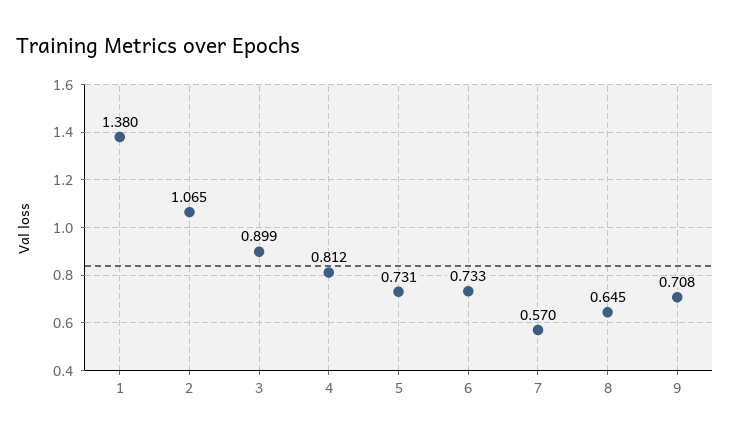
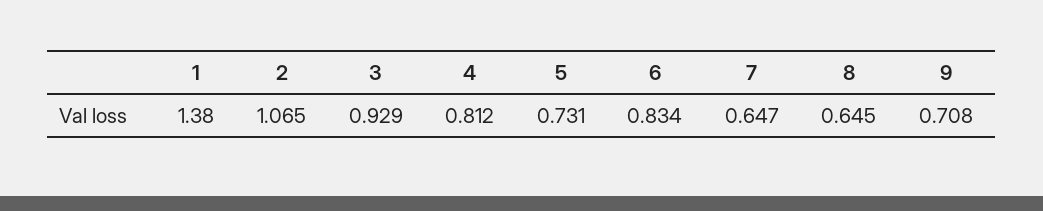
  {
    "1": 1.38,
    "2": 1.065,
-   "3": 0.899,
+   "3": 0.929,
    "4": 0.812,
    "5": 0.731,
-   "6": 0.733,
+   "6": 0.834,
-   "7": 0.57,
+   "7": 0.647,
    "8": 0.645,
    "9": 0.708
  }

